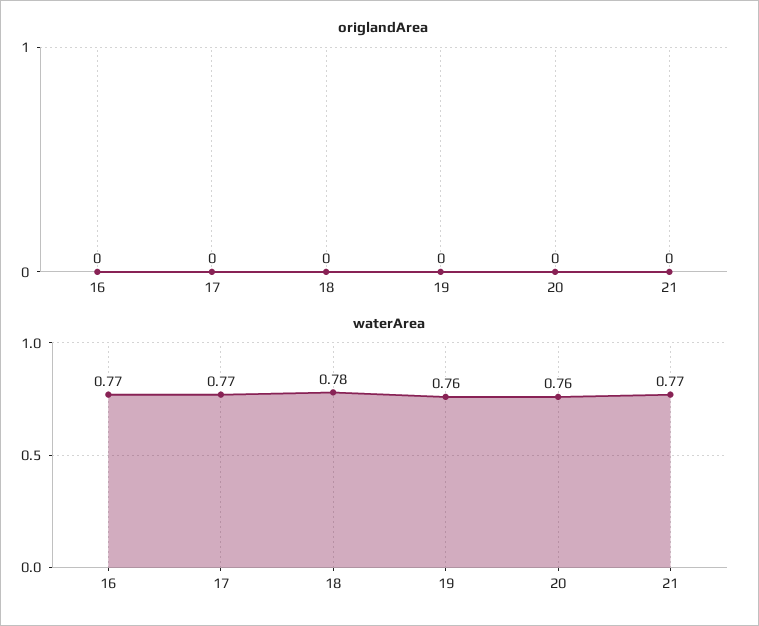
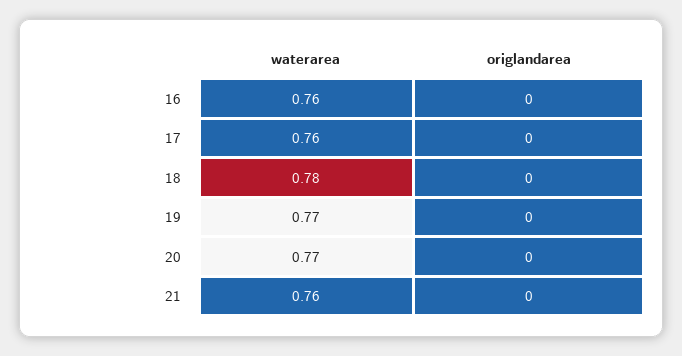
  {
    "origlandArea": {
      "16": 0,
      "17": 0,
      "18": 0,
      "19": 0,
      "20": 0,
      "21": 0
    },
    "waterArea": {
-     "16": 0.77,
+     "16": 0.76,
-     "17": 0.77,
+     "17": 0.76,
      "18": 0.78,
-     "19": 0.76,
+     "19": 0.77,
-     "20": 0.76,
+     "20": 0.77,
-     "21": 0.77
+     "21": 0.76
    }
  }

